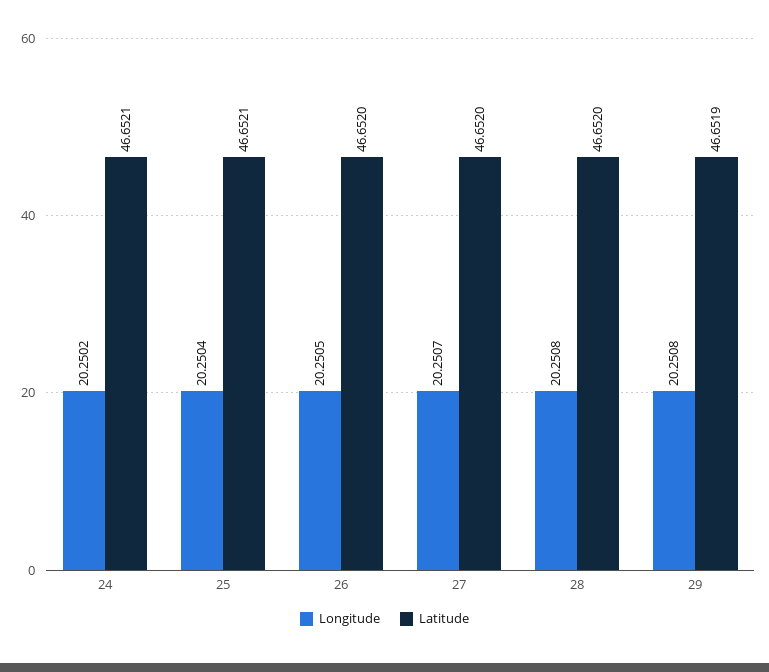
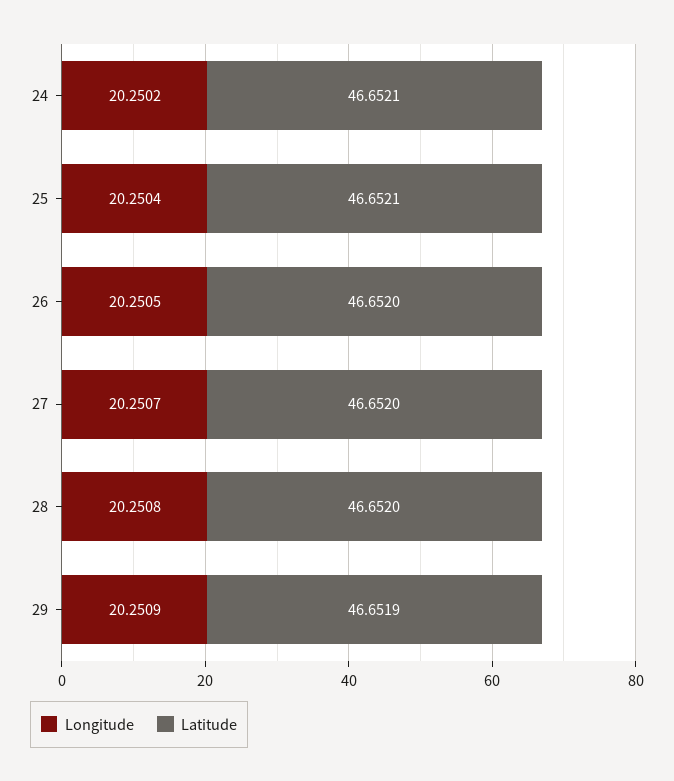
  {
    "Longitude": {
      "24": 20.2502,
      "25": 20.2504,
      "26": 20.2505,
      "27": 20.2507,
      "28": 20.2508,
-     "29": 20.2508
+     "29": 20.2509
    },
    "Latitude": {
      "24": 46.6521,
      "25": 46.6521,
      "26": 46.652,
      "27": 46.652,
      "28": 46.652,
      "29": 46.6519
    }
  }

